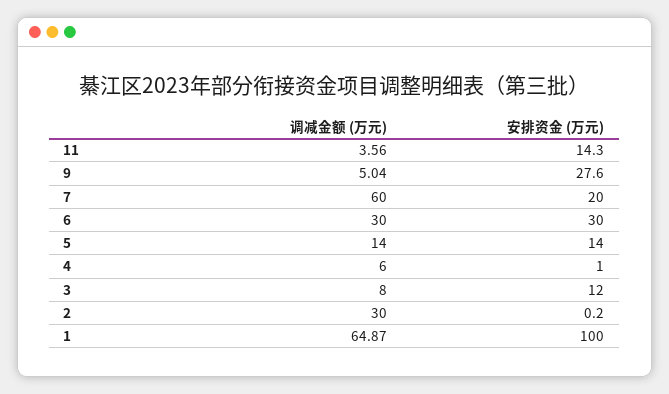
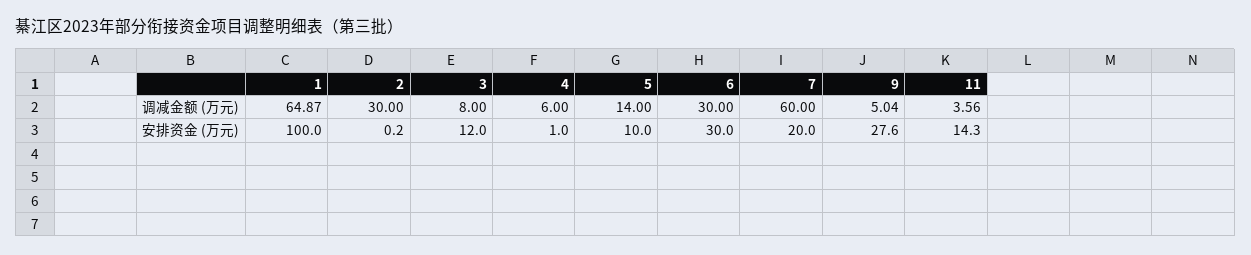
  {
    "调减金额 (万元)": {
      "11": 3.56,
      "9": 5.04,
      "7": 60,
      "6": 30,
      "5": 14,
      "4": 6,
      "3": 8,
      "2": 30,
      "1": 64.87
    },
    "安排资金 (万元)": {
      "11": 14.3,
      "9": 27.6,
      "7": 20,
      "6": 30,
-     "5": 14,
+     "5": 10,
      "4": 1,
      "3": 12,
      "2": 0.2,
      "1": 100
    }
  }

